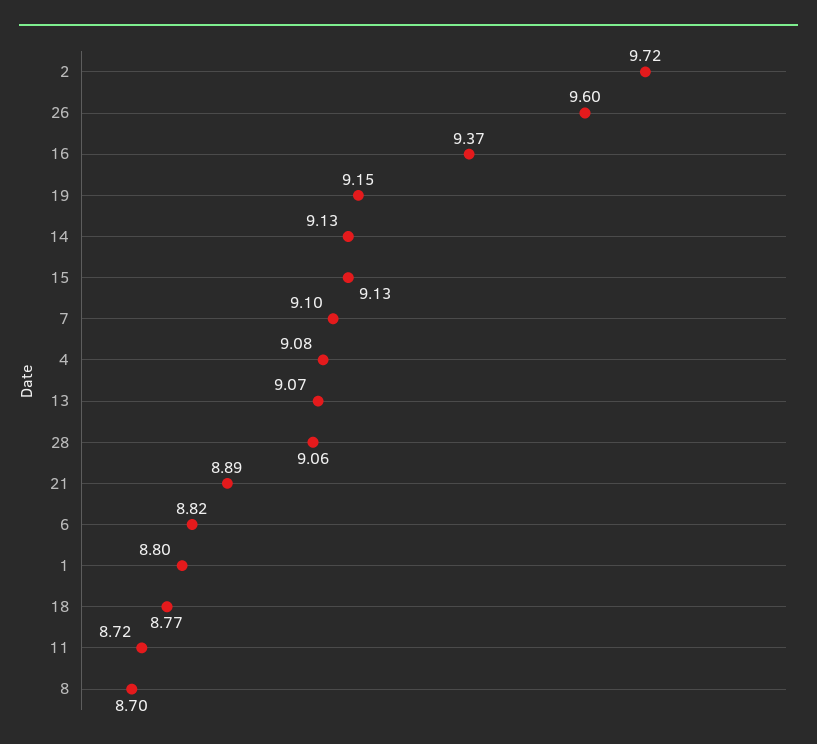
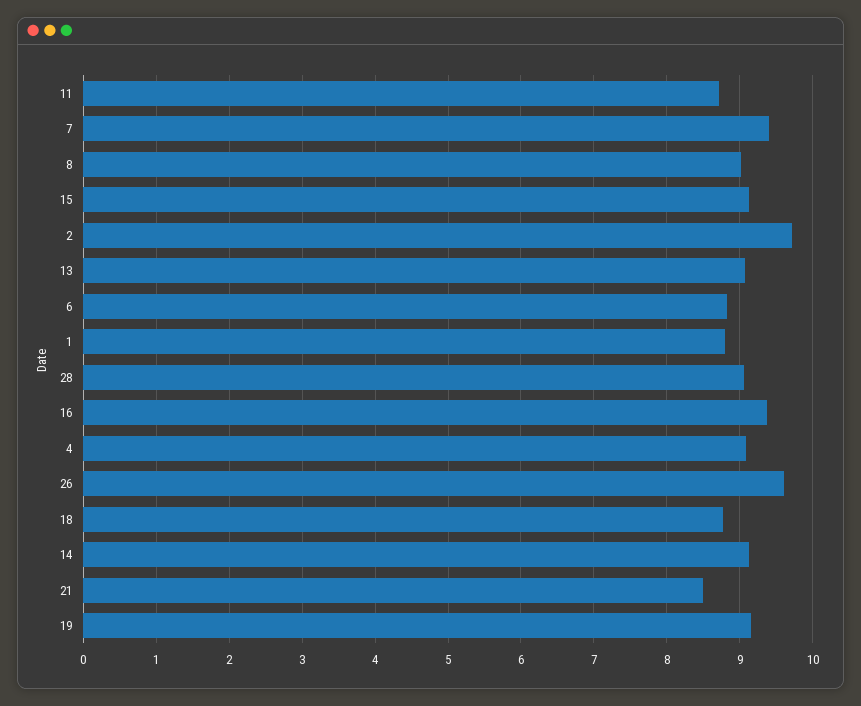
  {
    "2": 9.72,
    "26": 9.6,
    "16": 9.37,
    "19": 9.15,
    "14": 9.13,
    "15": 9.13,
-   "7": 9.1,
+   "7": 9.4,
    "4": 9.08,
    "13": 9.07,
    "28": 9.06,
-   "21": 8.89,
+   "21": 8.5,
    "6": 8.82,
    "1": 8.8,
    "18": 8.77,
    "11": 8.72,
-   "8": 8.7
+   "8": 9
  }

